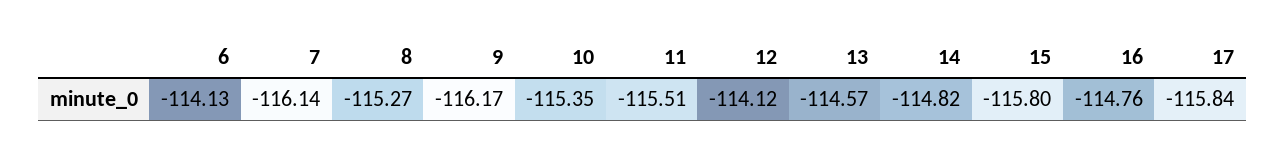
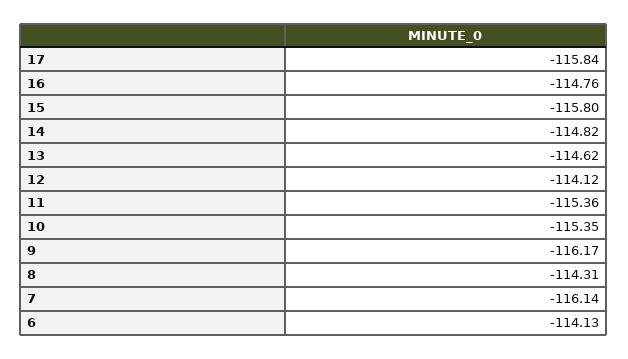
  {
    "6": -114.13,
    "7": -116.14,
-   "8": -115.27,
+   "8": -114.31,
    "9": -116.17,
    "10": -115.35,
-   "11": -115.51,
+   "11": -115.36,
    "12": -114.12,
-   "13": -114.57,
+   "13": -114.62,
    "14": -114.82,
    "15": -115.8,
    "16": -114.76,
    "17": -115.84
  }

